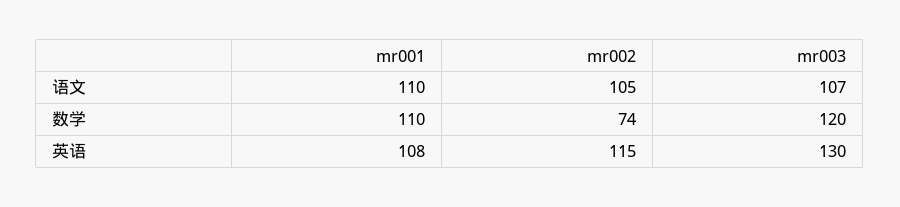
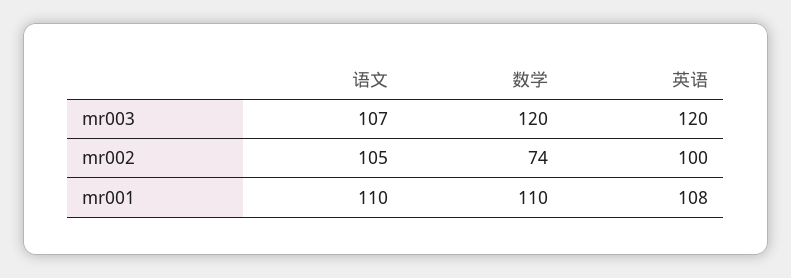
  {
    "mr001": {
      "语文": 110,
      "数学": 110,
      "英语": 108
    },
    "mr002": {
      "语文": 105,
      "数学": 74,
-     "英语": 115
+     "英语": 100
    },
    "mr003": {
      "语文": 107,
      "数学": 120,
-     "英语": 130
+     "英语": 120
    }
  }

